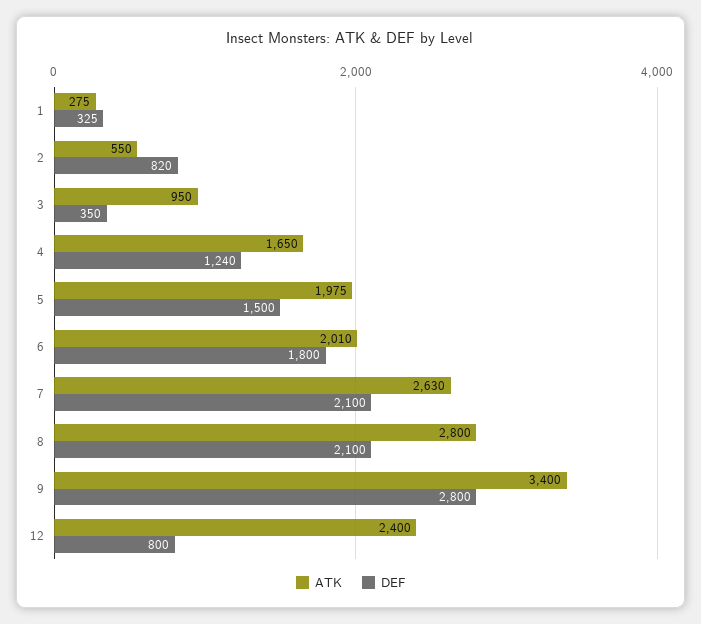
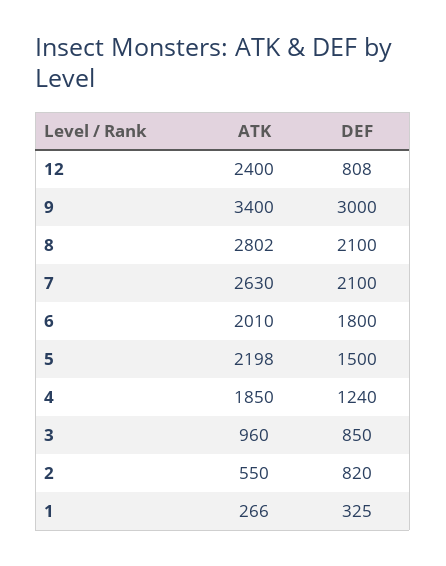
  {
    "ATK": {
-     "1": 275,
+     "1": 266,
      "2": 550,
-     "3": 950,
+     "3": 960,
-     "4": 1650,
+     "4": 1850,
-     "5": 1975,
+     "5": 2198,
      "6": 2010,
      "7": 2630,
-     "8": 2800,
+     "8": 2802,
      "9": 3400,
      "12": 2400
    },
    "DEF": {
      "1": 325,
      "2": 820,
-     "3": 350,
+     "3": 850,
      "4": 1240,
      "5": 1500,
      "6": 1800,
      "7": 2100,
      "8": 2100,
-     "9": 2800,
+     "9": 3000,
-     "12": 800
+     "12": 808
    }
  }

